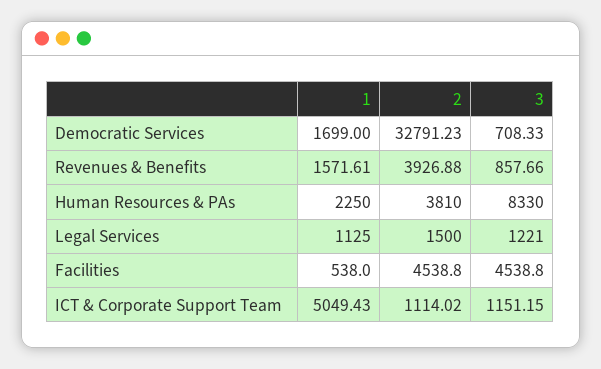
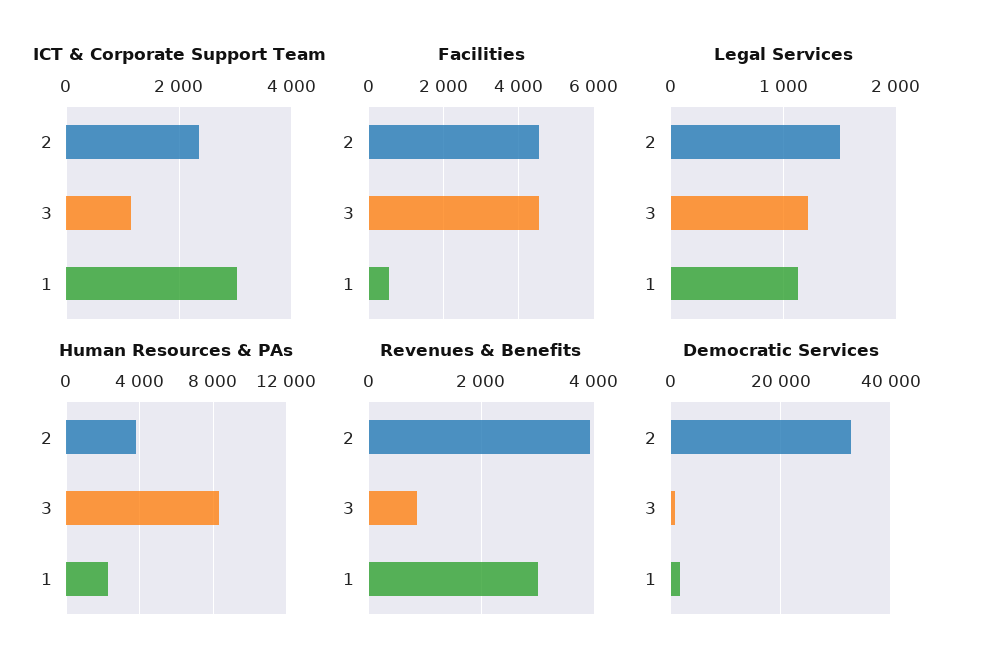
  {
    "Democratic Services": {
      "1": 1699,
      "2": 32791.23,
      "3": 708.33
    },
    "Revenues & Benefits": {
-     "1": 1571.61,
+     "1": 3000,
      "2": 3926.88,
      "3": 857.66
    },
    "Human Resources & PAs": {
      "1": 2250,
      "2": 3810,
      "3": 8330
    },
    "Legal Services": {
      "1": 1125,
      "2": 1500,
      "3": 1221
    },
    "Facilities": {
      "1": 538,
      "2": 4538.8,
      "3": 4538.8
    },
    "ICT & Corporate Support Team": {
-     "1": 5049.43,
+     "1": 3000,
-     "2": 1114.02,
+     "2": 2400,
      "3": 1151.15
    }
  }

